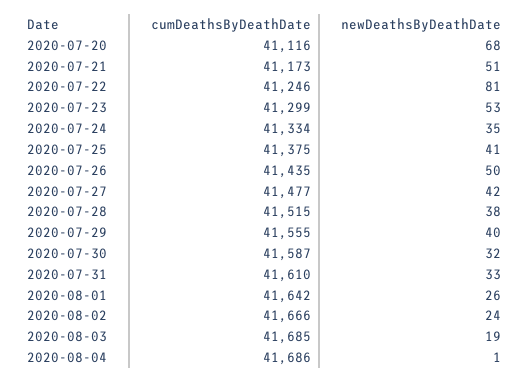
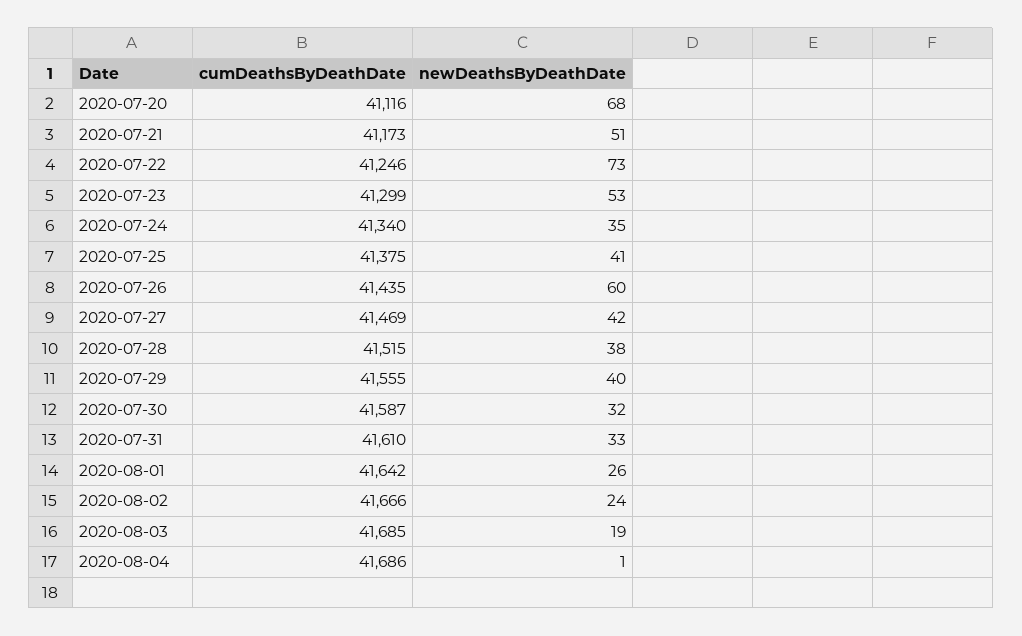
  {
    "cumDeathsByDeathDate": {
      "2020-07-20": 41116,
      "2020-07-21": 41173,
      "2020-07-22": 41246,
      "2020-07-23": 41299,
-     "2020-07-24": 41334,
+     "2020-07-24": 41340,
      "2020-07-25": 41375,
      "2020-07-26": 41435,
-     "2020-07-27": 41477,
+     "2020-07-27": 41469,
      "2020-07-28": 41515,
      "2020-07-29": 41555,
      "2020-07-30": 41587,
      "2020-07-31": 41610,
      "2020-08-01": 41642,
      "2020-08-02": 41666,
      "2020-08-03": 41685,
      "2020-08-04": 41686
    },
    "newDeathsByDeathDate": {
      "2020-07-20": 68,
      "2020-07-21": 51,
-     "2020-07-22": 81,
+     "2020-07-22": 73,
      "2020-07-23": 53,
      "2020-07-24": 35,
      "2020-07-25": 41,
-     "2020-07-26": 50,
+     "2020-07-26": 60,
      "2020-07-27": 42,
      "2020-07-28": 38,
      "2020-07-29": 40,
      "2020-07-30": 32,
      "2020-07-31": 33,
      "2020-08-01": 26,
      "2020-08-02": 24,
      "2020-08-03": 19,
      "2020-08-04": 1
    }
  }

